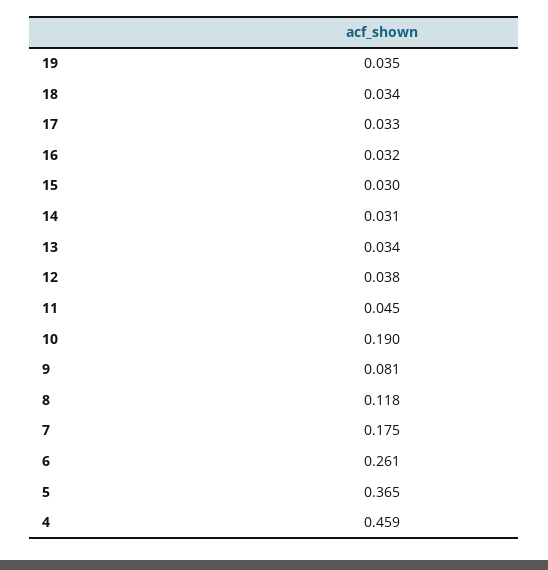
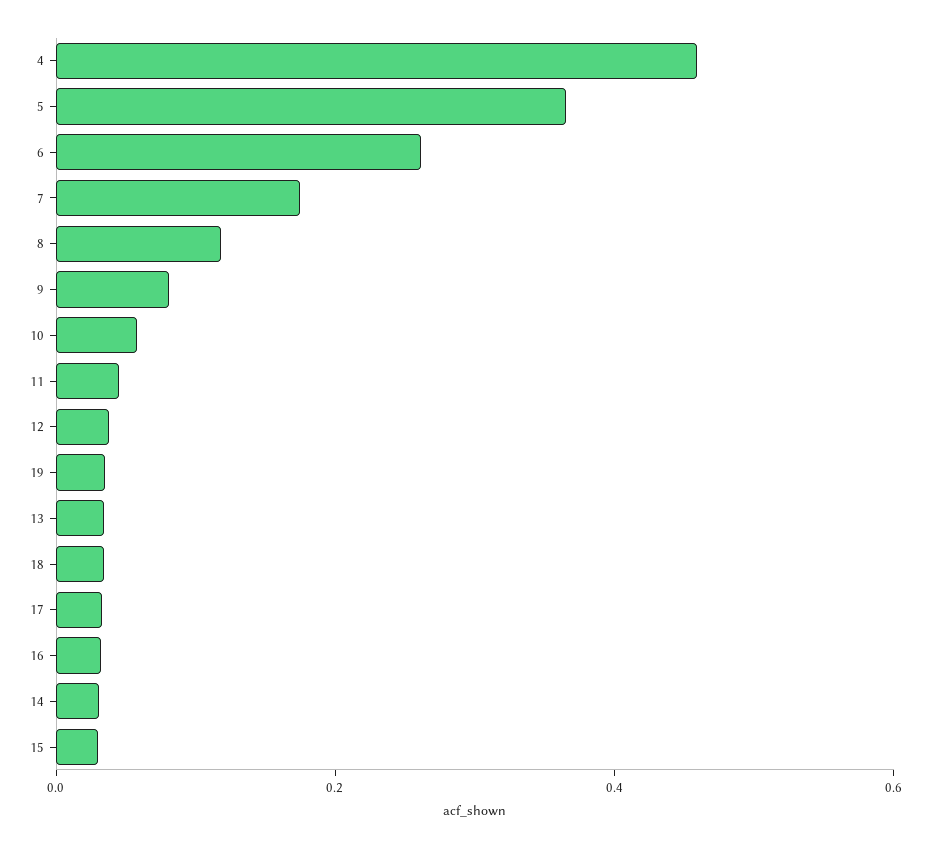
  {
    "19": 0.035,
    "18": 0.034,
    "17": 0.033,
    "16": 0.032,
    "15": 0.03,
    "14": 0.031,
    "13": 0.034,
    "12": 0.038,
    "11": 0.045,
-   "10": 0.19,
+   "10": 0.05,
    "9": 0.081,
    "8": 0.118,
    "7": 0.175,
    "6": 0.261,
    "5": 0.365,
    "4": 0.459
  }

